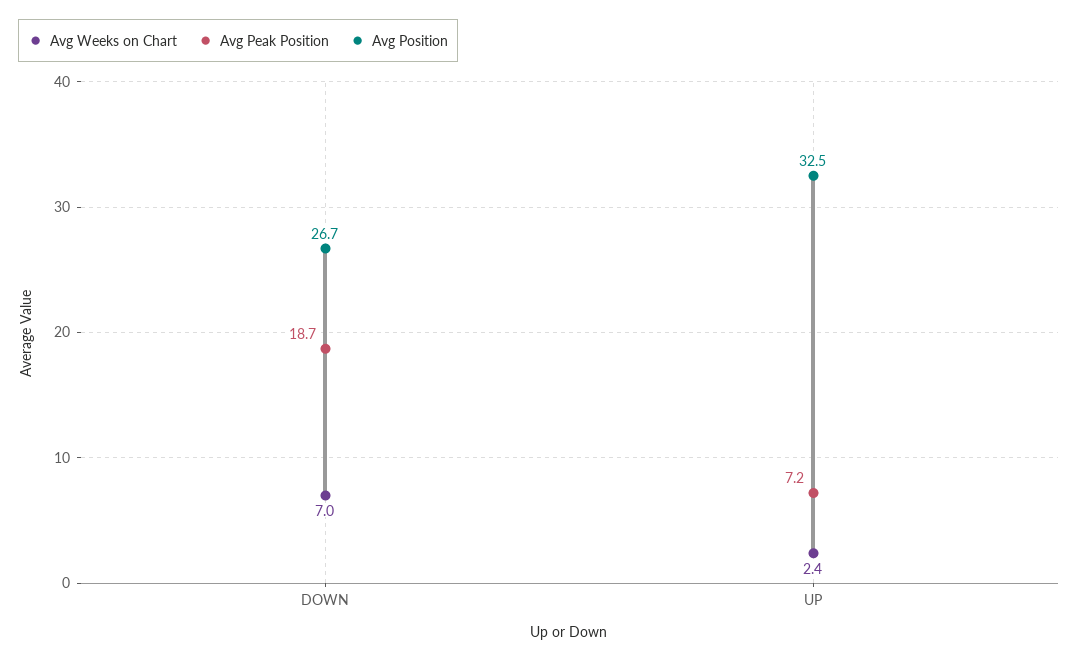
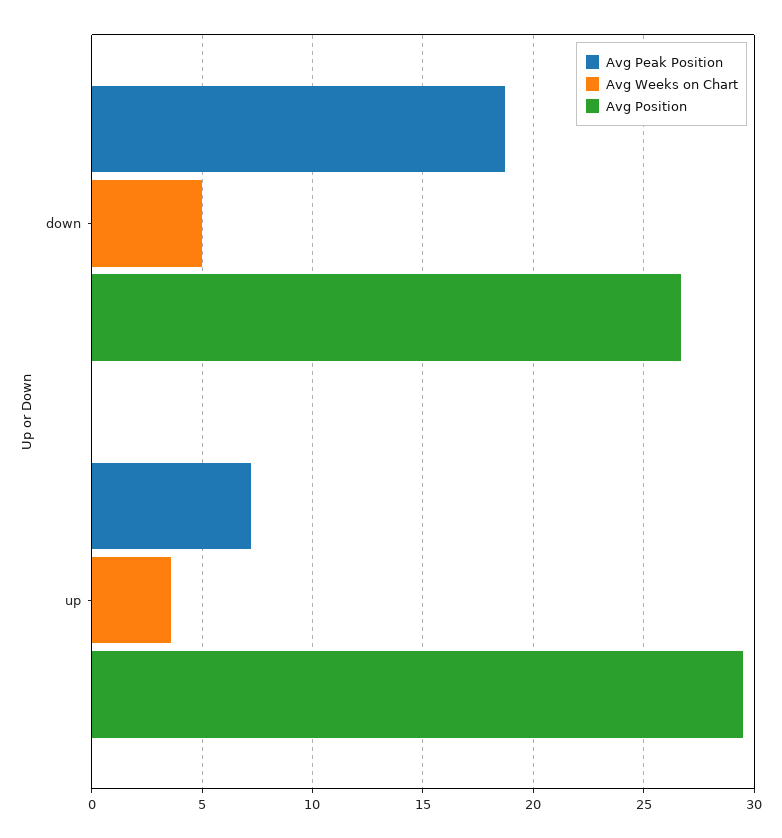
  {
    "Avg Weeks on Chart": {
-     "DOWN": 7,
+     "DOWN": 5,
-     "UP": 2.4
+     "UP": 3.5
    },
    "Avg Peak Position": {
      "DOWN": 18.7,
      "UP": 7.2
    },
    "Avg Position": {
      "DOWN": 26.7,
-     "UP": 32.5
+     "UP": 29.5
    }
  }

